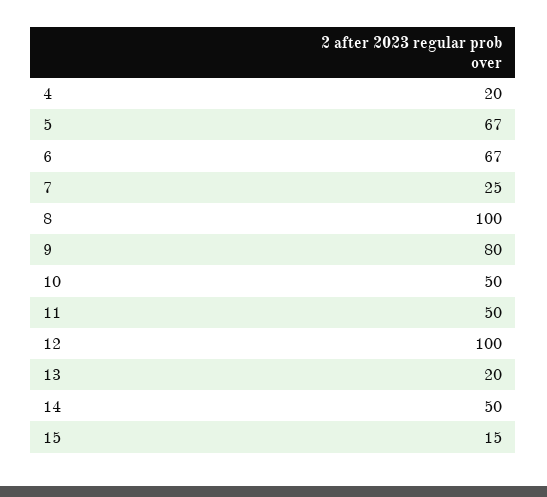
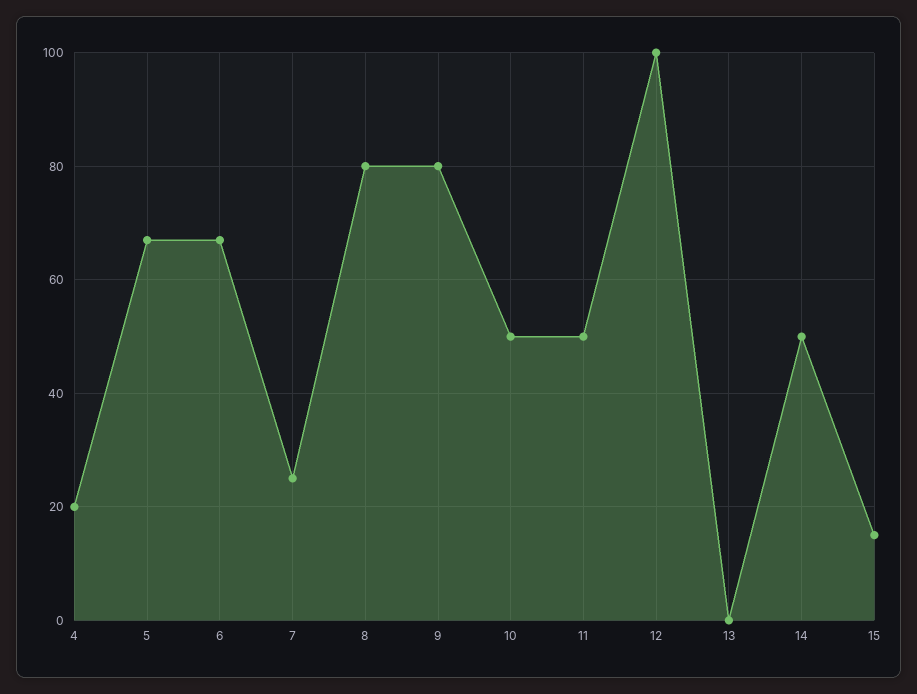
  {
    "4": 20,
    "5": 67,
    "6": 67,
    "7": 25,
-   "8": 100,
+   "8": 80,
    "9": 80,
    "10": 50,
    "11": 50,
    "12": 100,
-   "13": 20,
+   "13": 0,
    "14": 50,
    "15": 15
  }

